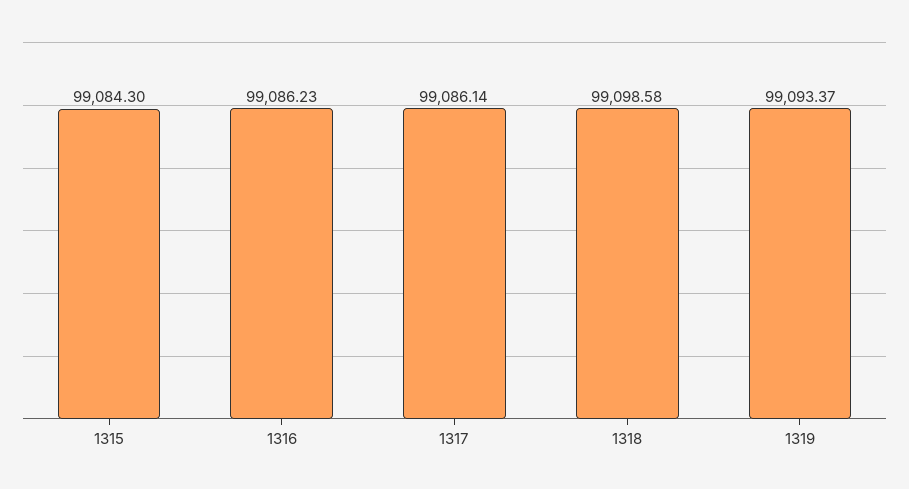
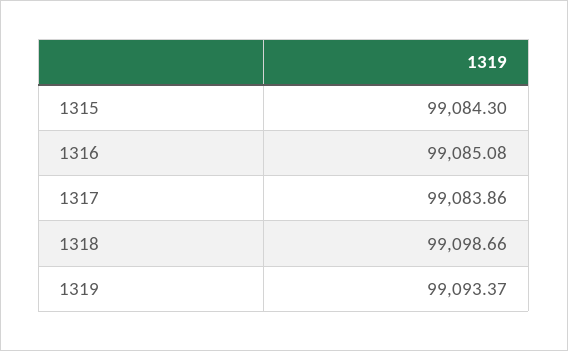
  {
    "1315": 99084.3,
-   "1316": 99086.23,
+   "1316": 99085.08,
-   "1317": 99086.14,
+   "1317": 99083.86,
-   "1318": 99098.58,
+   "1318": 99098.66,
    "1319": 99093.37
  }

